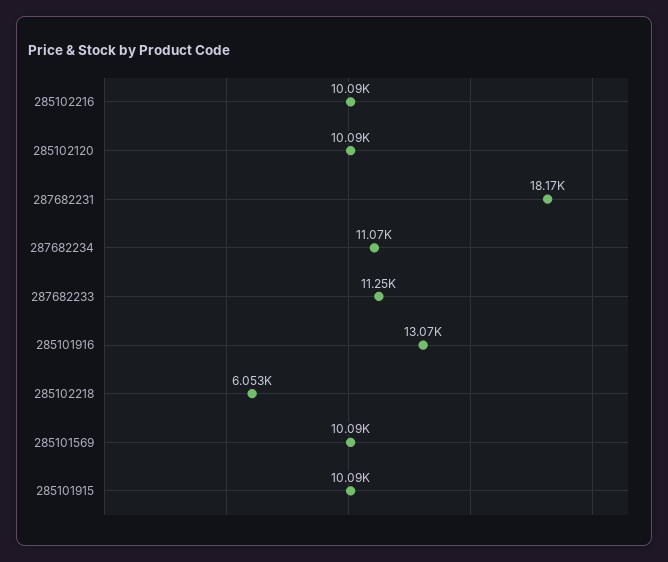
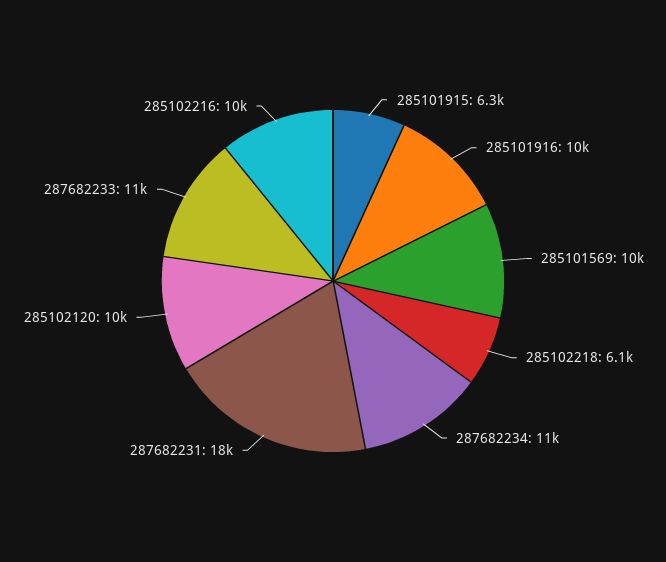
  {
    "285102216": 10090,
    "285102120": 10090,
    "287682231": 18170,
    "287682234": 11070,
    "287682233": 11250,
-   "285101916": 13070,
+   "285101916": 10000,
    "285102218": 6053,
    "285101569": 10090,
-   "285101915": 10090
+   "285101915": 6300
  }

